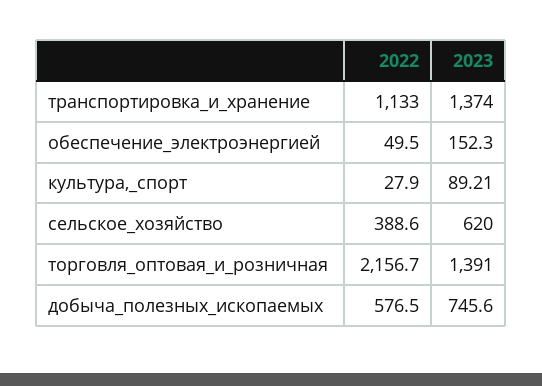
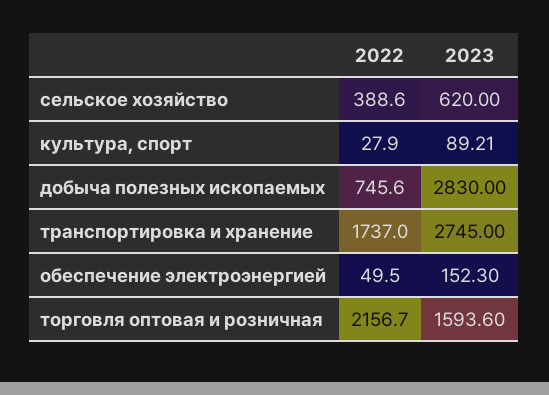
  {
    "2022": {
-     "транспортировка_и_хранение": 1133,
+     "транспортировка_и_хранение": 1737,
      "обеспечение_электроэнергией": 49.5,
      "культура,_спорт": 27.9,
      "сельское_хозяйство": 388.6,
      "торговля_оптовая_и_розничная": 2156.7,
-     "добыча_полезных_ископаемых": 576.5
+     "добыча_полезных_ископаемых": 745.6
    },
    "2023": {
-     "транспортировка_и_хранение": 1374,
+     "транспортировка_и_хранение": 2745,
      "обеспечение_электроэнергией": 152.3,
      "культура,_спорт": 89.21,
      "сельское_хозяйство": 620,
-     "торговля_оптовая_и_розничная": 1391,
+     "торговля_оптовая_и_розничная": 1593.6,
-     "добыча_полезных_ископаемых": 745.6
+     "добыча_полезных_ископаемых": 2830
    }
  }

